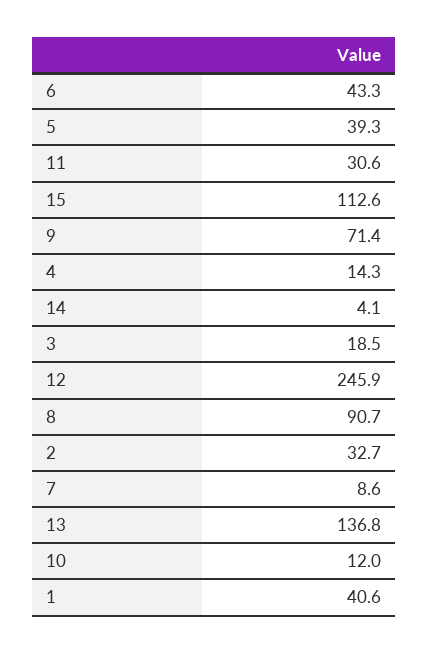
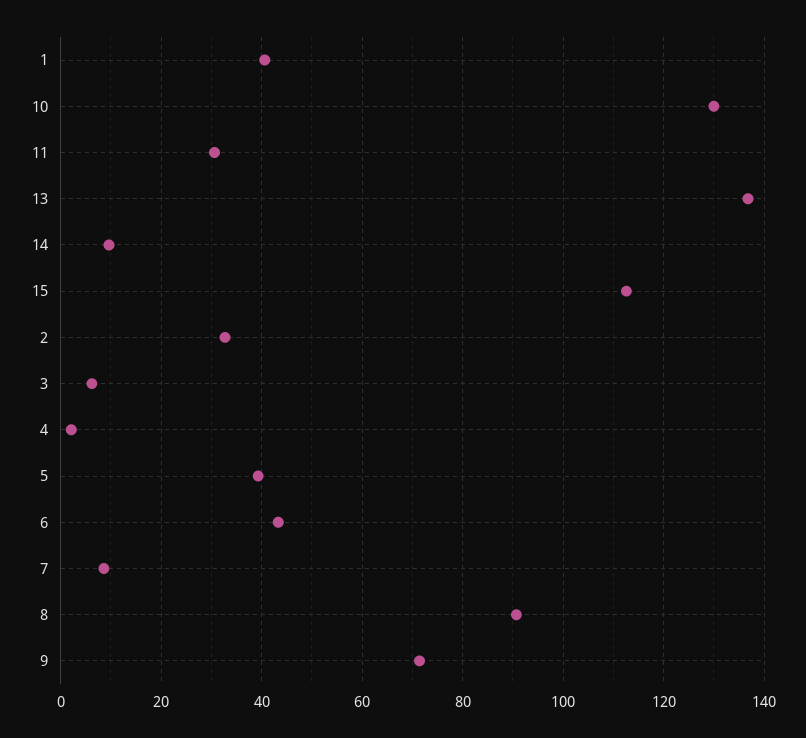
  {
    "6": 43.3,
    "5": 39.3,
    "11": 30.6,
    "15": 112.6,
    "9": 71.4,
-   "4": 14.3,
+   "4": 2,
-   "14": 4.1,
+   "14": 10,
-   "3": 18.5,
+   "3": 6,
-   "12": 245.9,
    "8": 90.7,
    "2": 32.7,
    "7": 8.6,
    "13": 136.8,
-   "10": 12,
+   "10": 130,
    "1": 40.6
  }

